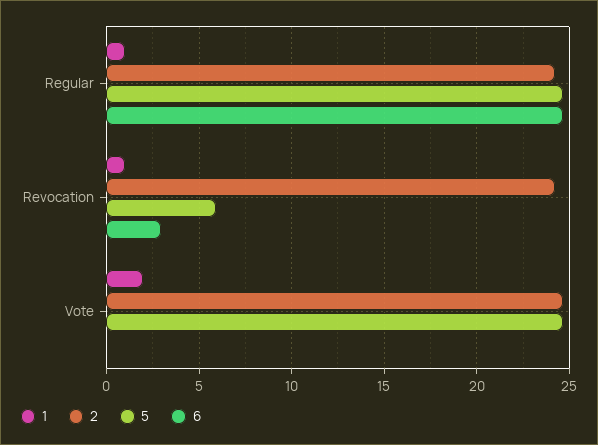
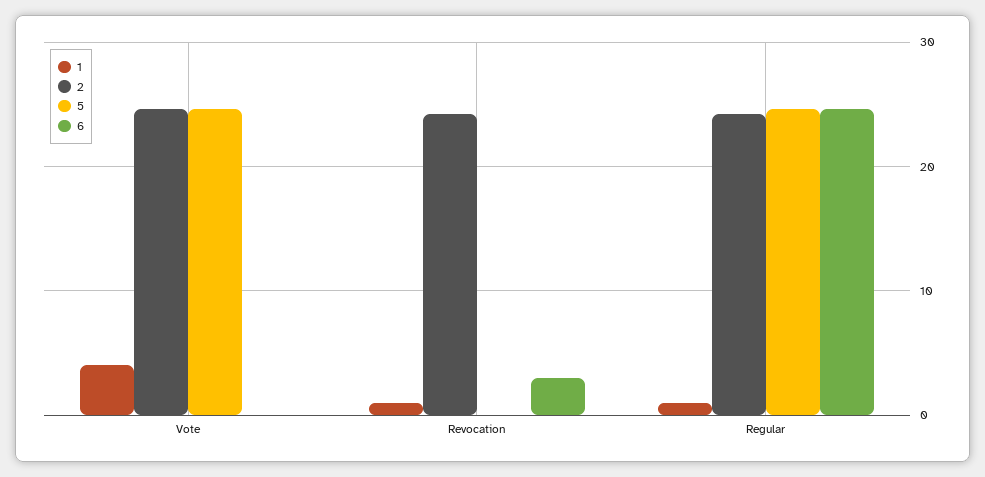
  {
    "1": {
      "Regular": 1,
      "Revocation": 1,
-     "Vote": 2
+     "Vote": 4
    },
    "2": {
      "Regular": 24,
      "Revocation": 24,
      "Vote": 24.5
    },
    "5": {
      "Regular": 24.5,
-     "Revocation": 6,
+     "Revocation": 0,
      "Vote": 24.5
    },
    "6": {
      "Regular": 24.5,
      "Revocation": 3,
      "Vote": 0
    }
  }

